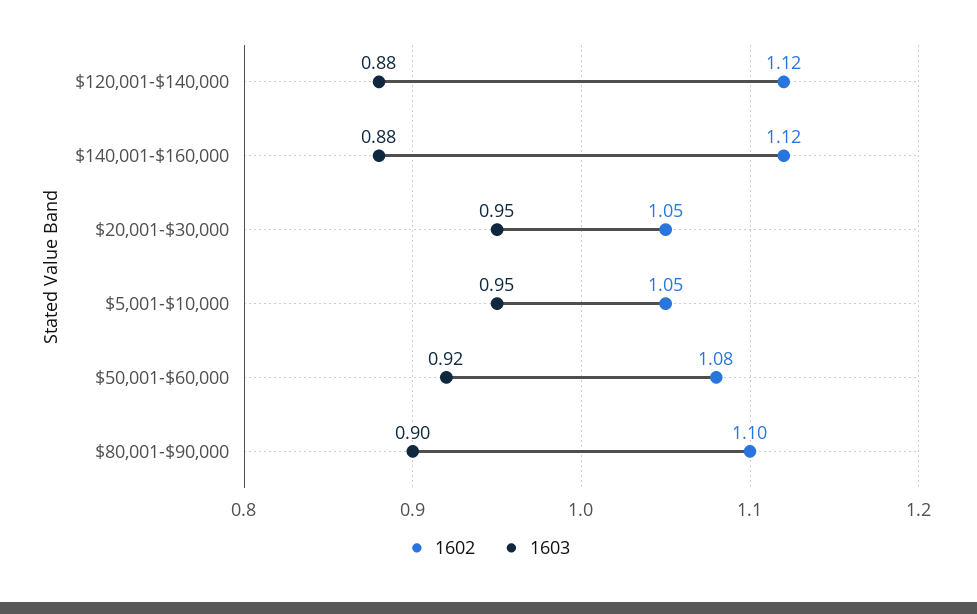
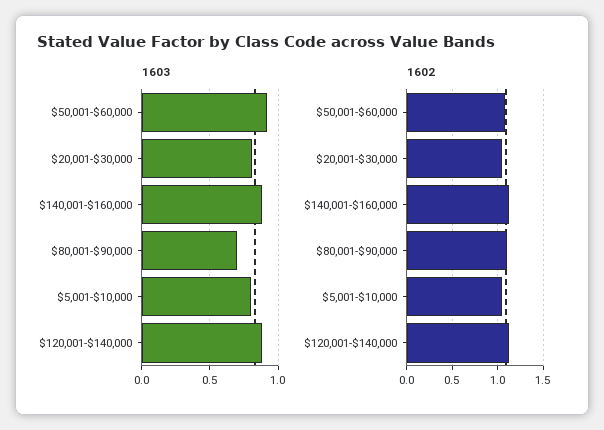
  {
    "1602": {
      "$120,001-$140,000": 1.12,
      "$140,001-$160,000": 1.12,
      "$20,001-$30,000": 1.05,
      "$5,001-$10,000": 1.05,
      "$50,001-$60,000": 1.08,
      "$80,001-$90,000": 1.1
    },
    "1603": {
      "$120,001-$140,000": 0.88,
      "$140,001-$160,000": 0.88,
-     "$20,001-$30,000": 0.95,
+     "$20,001-$30,000": 0.8,
-     "$5,001-$10,000": 0.95,
+     "$5,001-$10,000": 0.8,
      "$50,001-$60,000": 0.92,
-     "$80,001-$90,000": 0.9
+     "$80,001-$90,000": 0.7
    }
  }

